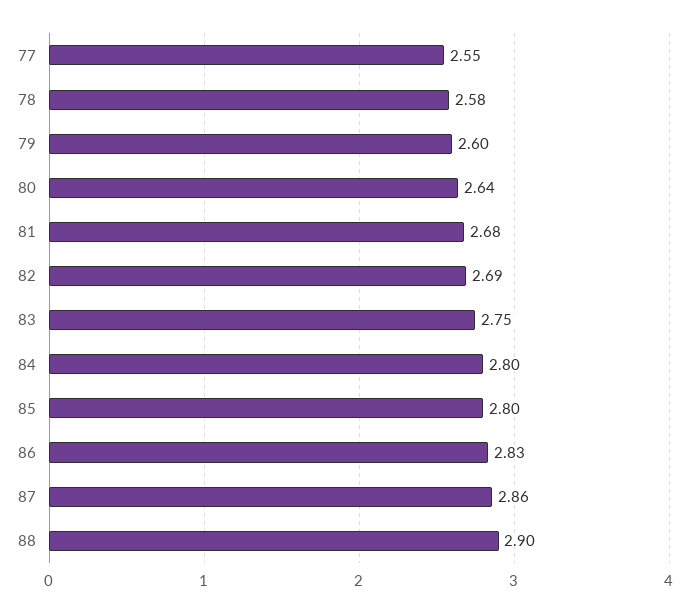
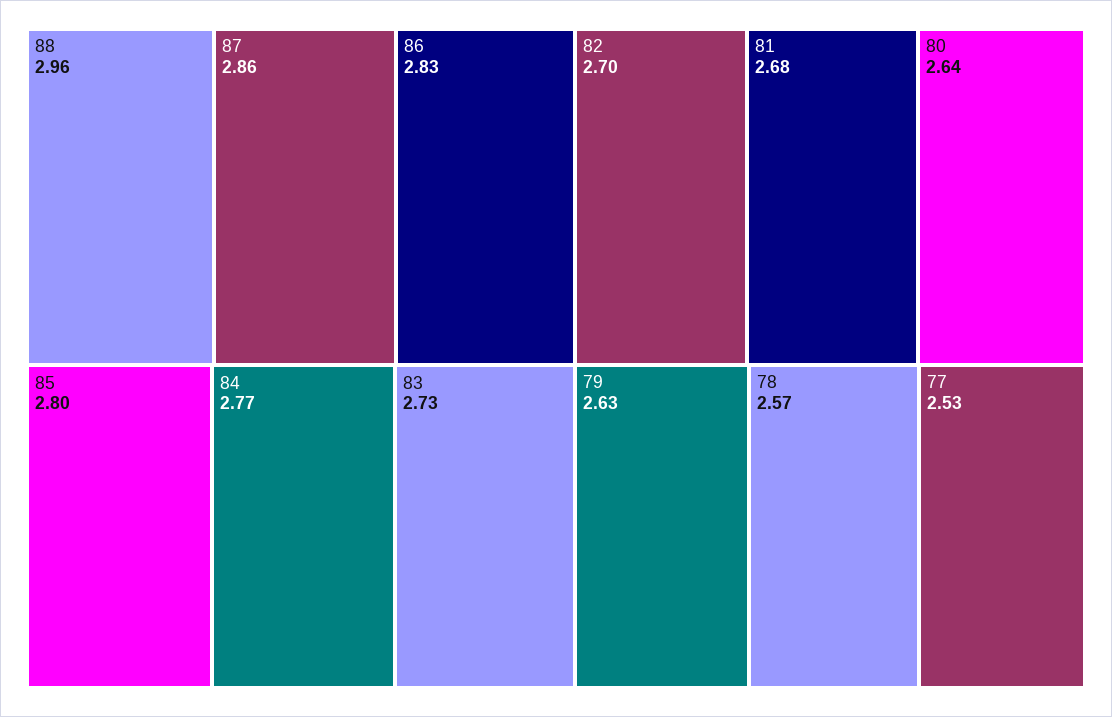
  {
-   "77": 2.55,
+   "77": 2.53,
-   "78": 2.58,
+   "78": 2.57,
-   "79": 2.6,
+   "79": 2.63,
    "80": 2.64,
    "81": 2.68,
-   "82": 2.69,
+   "82": 2.7,
-   "83": 2.75,
+   "83": 2.73,
-   "84": 2.8,
+   "84": 2.77,
    "85": 2.8,
    "86": 2.83,
    "87": 2.86,
-   "88": 2.9
+   "88": 2.96
  }

